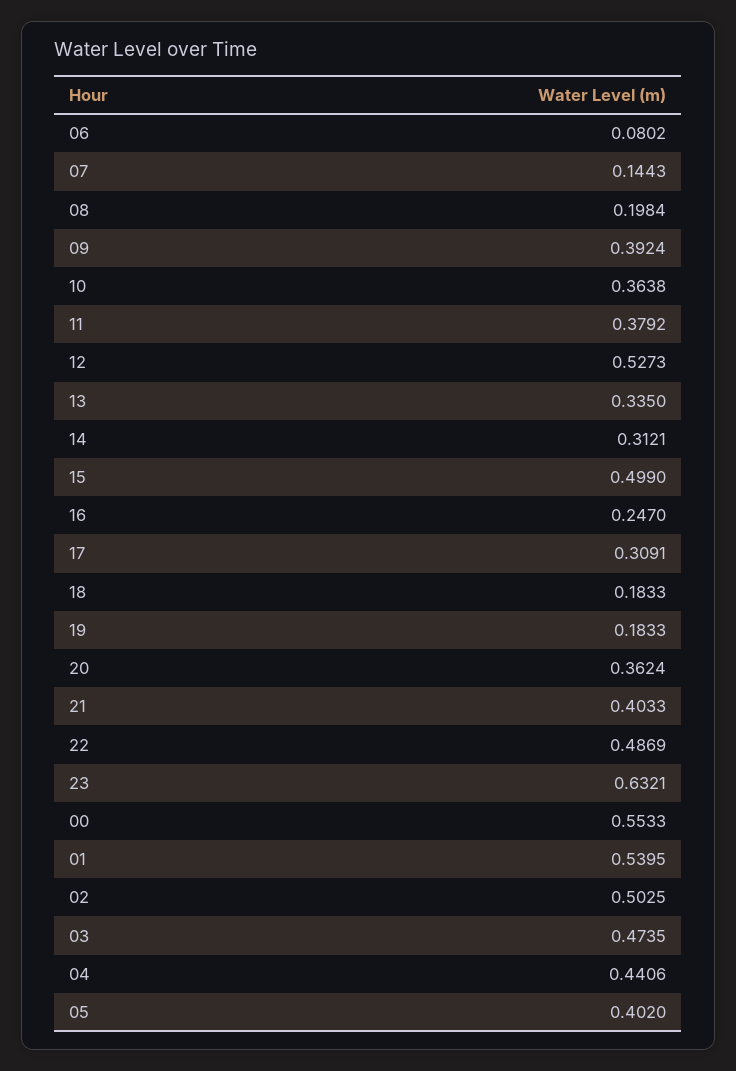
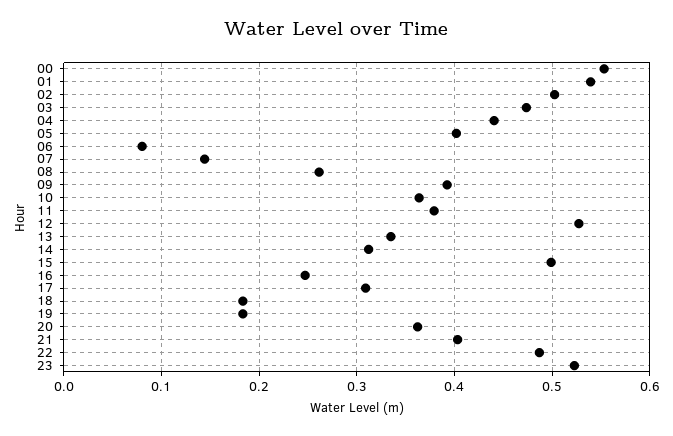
  {
    "06": 0.0802,
    "07": 0.1443,
-   "08": 0.1984,
+   "08": 0.26,
    "09": 0.3924,
    "10": 0.3638,
    "11": 0.3792,
    "12": 0.5273,
    "13": 0.335,
    "14": 0.3121,
    "15": 0.499,
    "16": 0.247,
    "17": 0.3091,
    "18": 0.1833,
    "19": 0.1833,
    "20": 0.3624,
    "21": 0.4033,
    "22": 0.4869,
-   "23": 0.6321,
+   "23": 0.52,
    "00": 0.5533,
    "01": 0.5395,
    "02": 0.5025,
    "03": 0.4735,
    "04": 0.4406,
    "05": 0.402
  }

